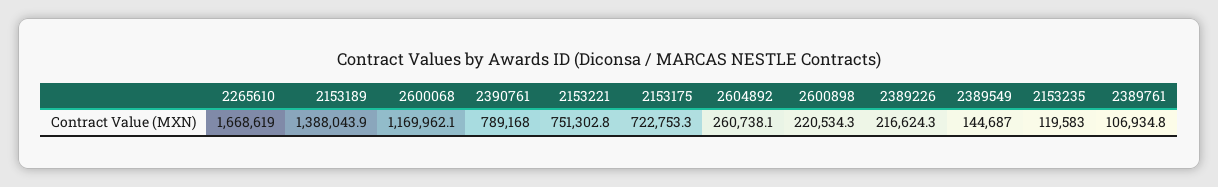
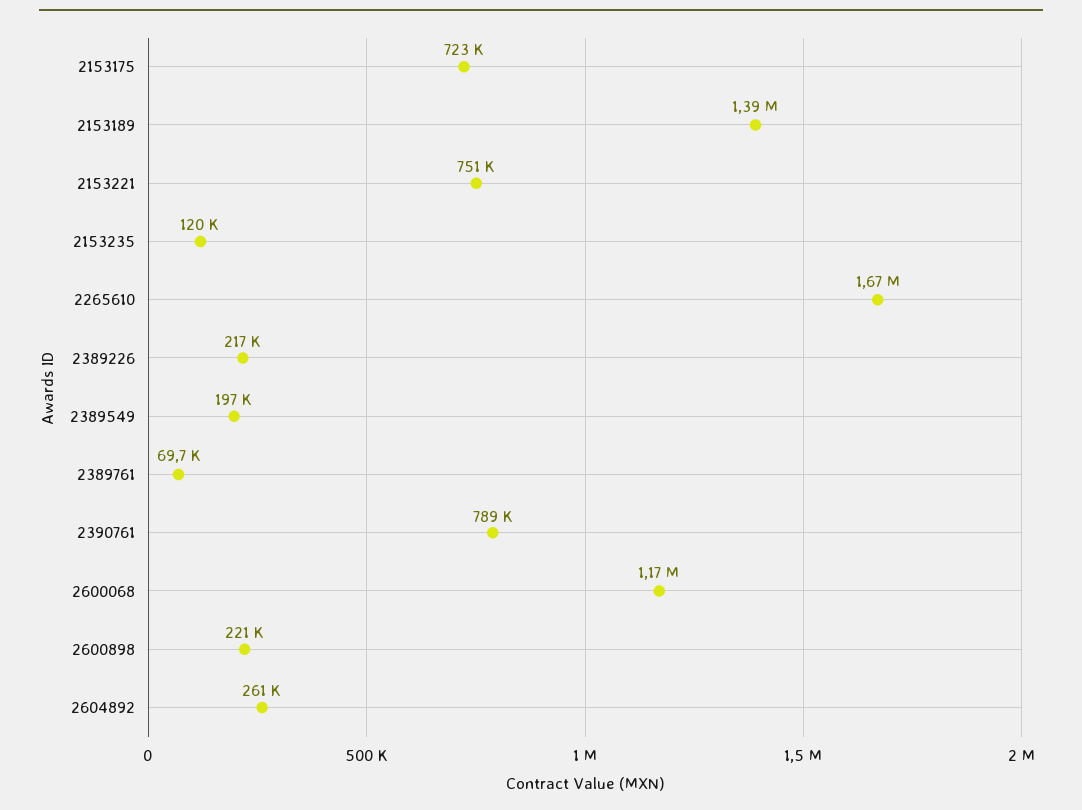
  {
    "2265610": 1668619,
    "2153189": 1388043.9,
    "2600068": 1169962.1,
    "2390761": 789168,
    "2153221": 751302.8,
    "2153175": 722753.3,
    "2604892": 260738.1,
    "2600898": 220534.3,
    "2389226": 216624.3,
-   "2389549": 144687,
+   "2389549": 197000,
    "2153235": 119583,
-   "2389761": 106934.8
+   "2389761": 69700
  }

